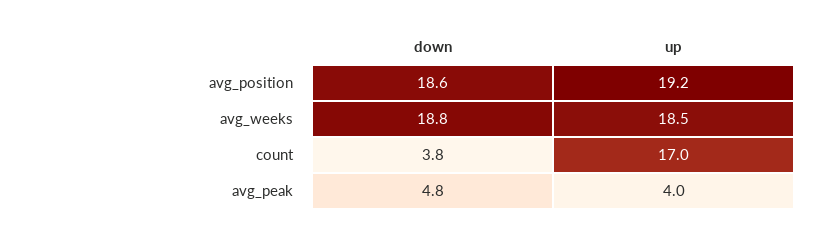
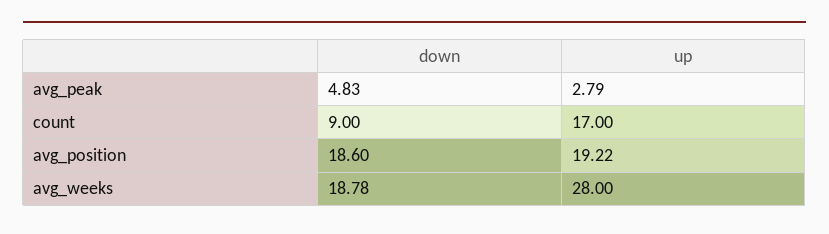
  {
    "down": {
      "avg_position": 18.6,
      "avg_weeks": 18.78,
-     "count": 3.8,
+     "count": 9,
      "avg_peak": 4.83
    },
    "up": {
      "avg_position": 19.22,
-     "avg_weeks": 18.5,
+     "avg_weeks": 28,
      "count": 17,
-     "avg_peak": 4
+     "avg_peak": 2.79
    }
  }

